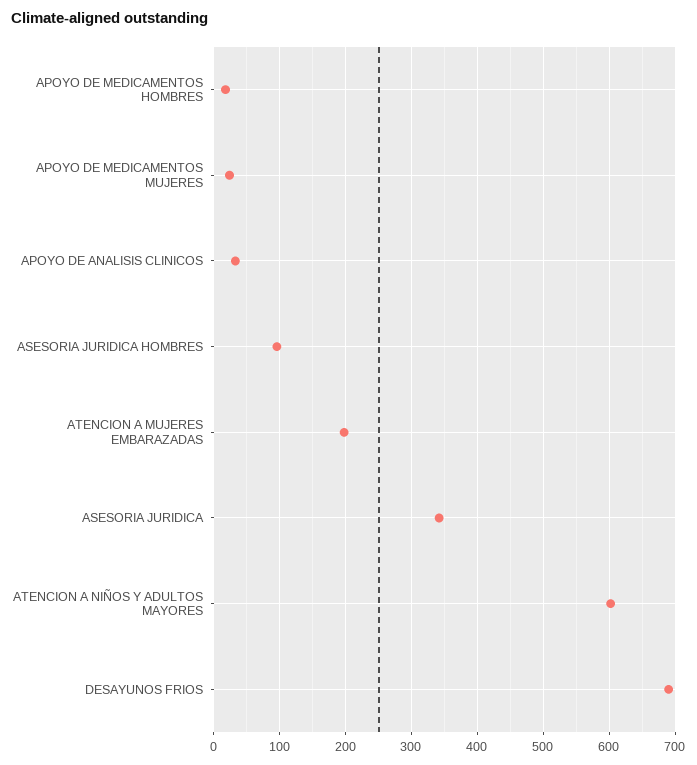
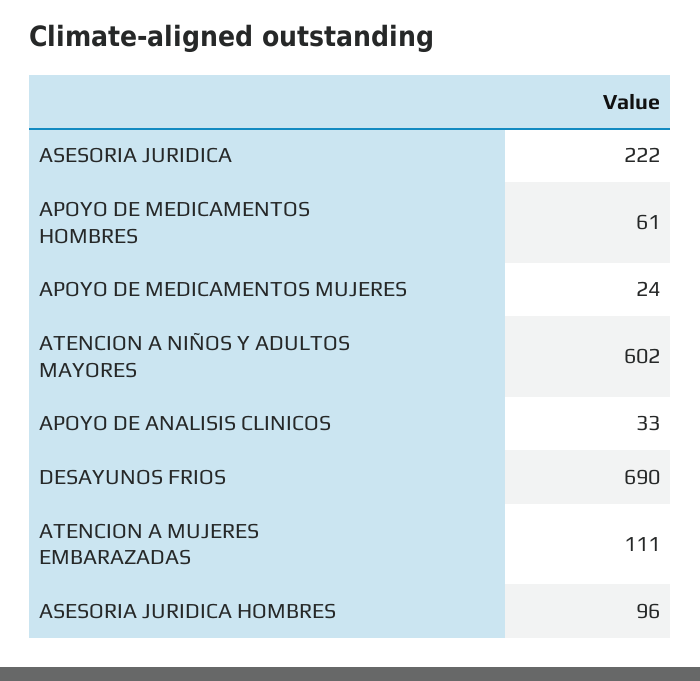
  {
-   "APOYO DE MEDICAMENTOS HOMBRES": 20,
+   "APOYO DE MEDICAMENTOS HOMBRES": 61,
    "APOYO DE MEDICAMENTOS MUJERES": 24,
    "APOYO DE ANALISIS CLINICOS": 33,
    "ASESORIA JURIDICA HOMBRES": 96,
-   "ATENCION A MUJERES EMBARAZADAS": 200,
+   "ATENCION A MUJERES EMBARAZADAS": 111,
-   "ASESORIA JURIDICA": 340,
+   "ASESORIA JURIDICA": 222,
    "ATENCION A NIÑOS Y ADULTOS MAYORES": 602,
    "DESAYUNOS FRIOS": 690
  }

